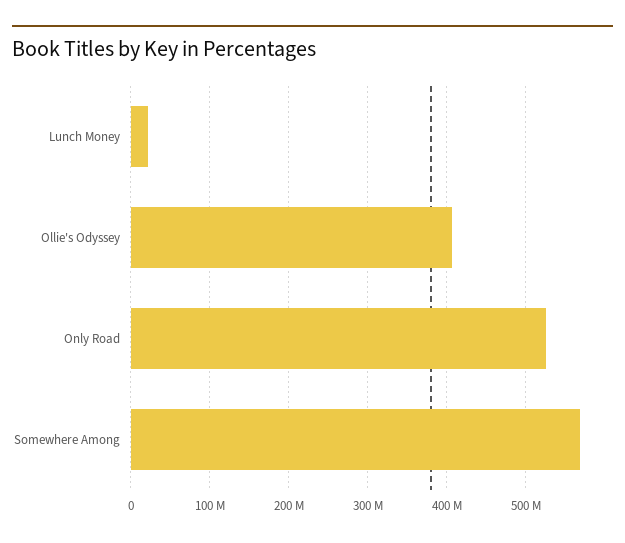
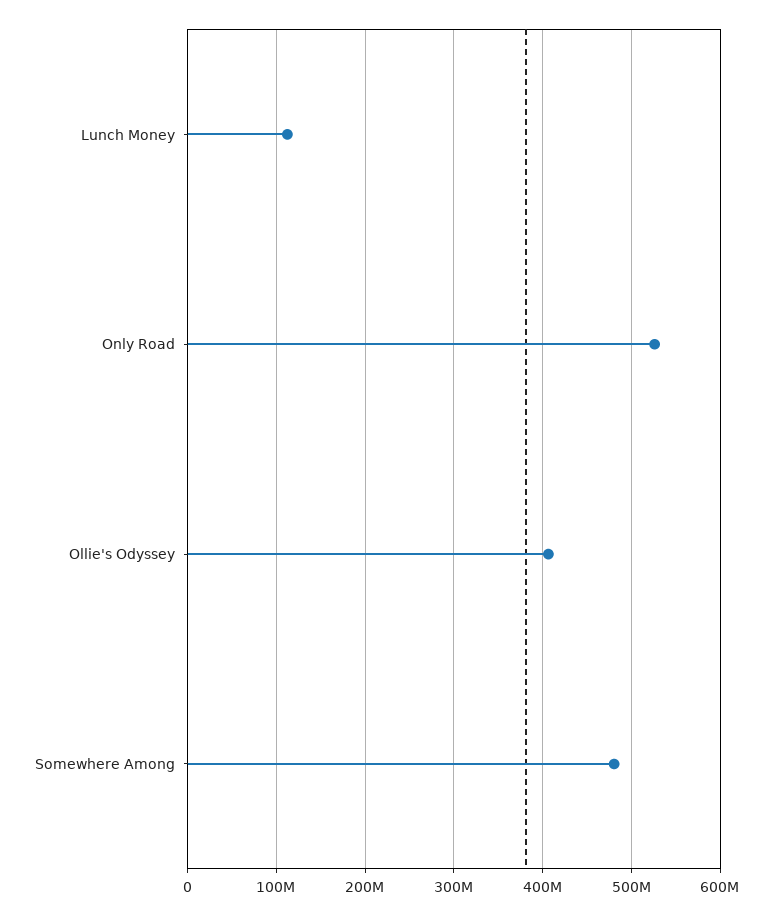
  {
-   "Lunch Money": 20000000,
+   "Lunch Money": 110000000,
    "Ollie's Odyssey": 410000000,
    "Only Road": 530000000,
-   "Somewhere Among": 570000000
+   "Somewhere Among": 480000000
  }

